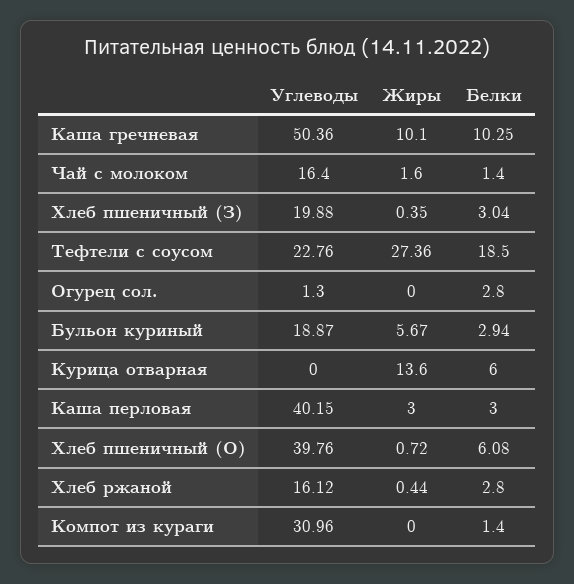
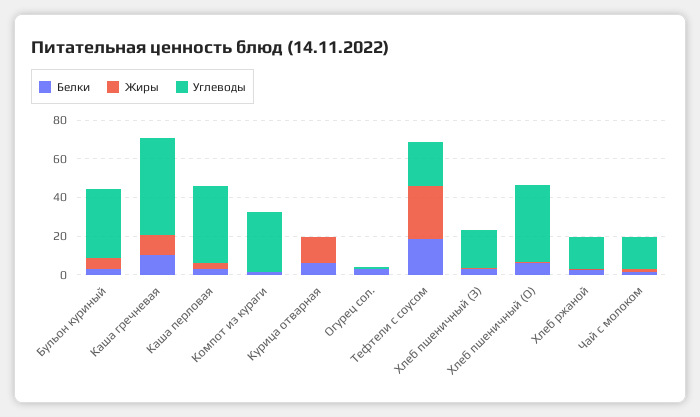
  {
    "Углеводы": {
      "Каша гречневая": 50.36,
      "Чай с молоком": 16.4,
      "Хлеб пшеничный (З)": 19.88,
      "Тефтели с соусом": 22.76,
      "Огурец сол.": 1.3,
-     "Бульон куриный": 18.87,
+     "Бульон куриный": 35,
      "Курица отварная": 0,
      "Каша перловая": 40.15,
      "Хлеб пшеничный (О)": 39.76,
      "Хлеб ржаной": 16.12,
      "Компот из кураги": 30.96
    },
    "Жиры": {
      "Каша гречневая": 10.1,
      "Чай с молоком": 1.6,
      "Хлеб пшеничный (З)": 0.35,
      "Тефтели с соусом": 27.36,
      "Огурец сол.": 0,
      "Бульон куриный": 5.67,
      "Курица отварная": 13.6,
      "Каша перловая": 3,
      "Хлеб пшеничный (О)": 0.72,
      "Хлеб ржаной": 0.44,
      "Компот из кураги": 0
    },
    "Белки": {
      "Каша гречневая": 10.25,
      "Чай с молоком": 1.4,
      "Хлеб пшеничный (З)": 3.04,
      "Тефтели с соусом": 18.5,
      "Огурец сол.": 2.8,
      "Бульон куриный": 2.94,
      "Курица отварная": 6,
      "Каша перловая": 3,
      "Хлеб пшеничный (О)": 6.08,
      "Хлеб ржаной": 2.8,
      "Компот из кураги": 1.4
    }
  }

